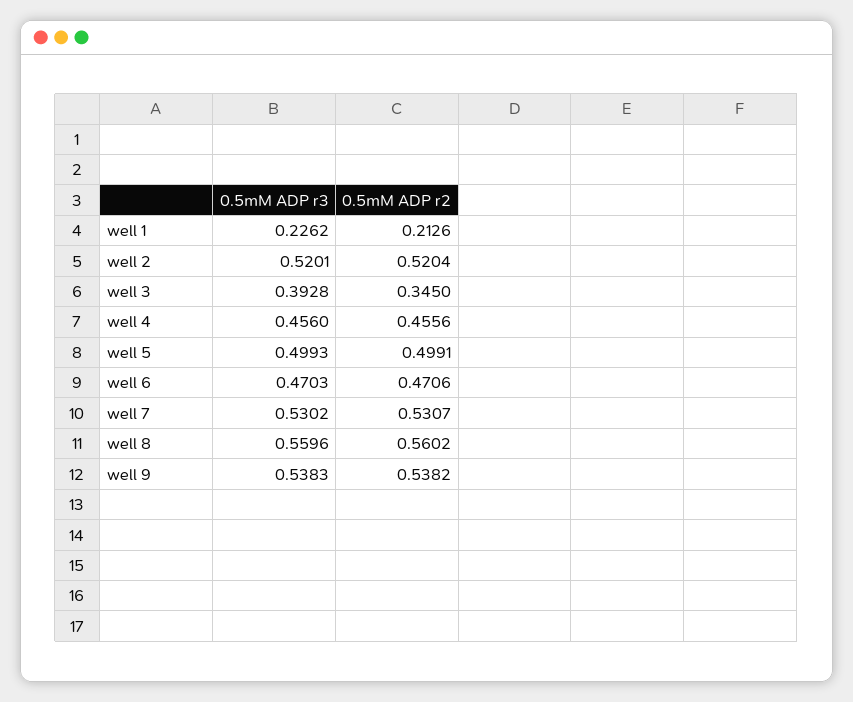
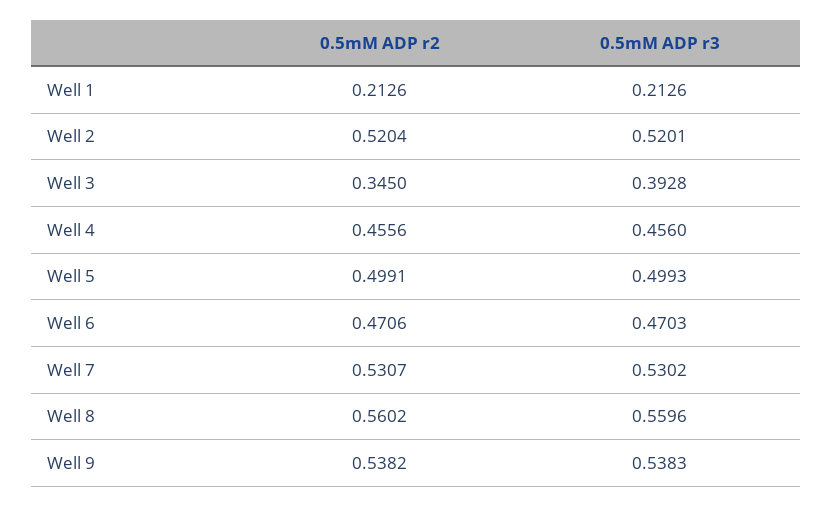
  {
    "0.5mM ADP r3": {
-     "well 1": 0.2262,
+     "well 1": 0.2126,
      "well 2": 0.5201,
      "well 3": 0.3928,
      "well 4": 0.456,
      "well 5": 0.4993,
      "well 6": 0.4703,
      "well 7": 0.5302,
      "well 8": 0.5596,
      "well 9": 0.5383
    },
    "0.5mM ADP r2": {
      "well 1": 0.2126,
      "well 2": 0.5204,
      "well 3": 0.345,
      "well 4": 0.4556,
      "well 5": 0.4991,
      "well 6": 0.4706,
      "well 7": 0.5307,
      "well 8": 0.5602,
      "well 9": 0.5382
    }
  }

